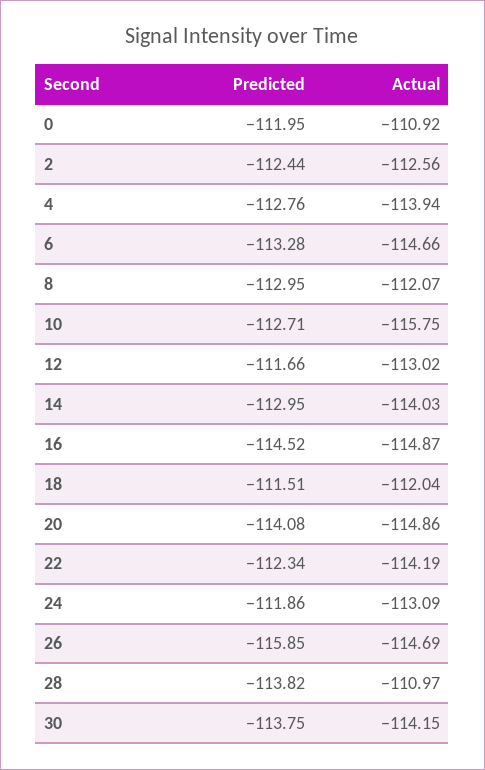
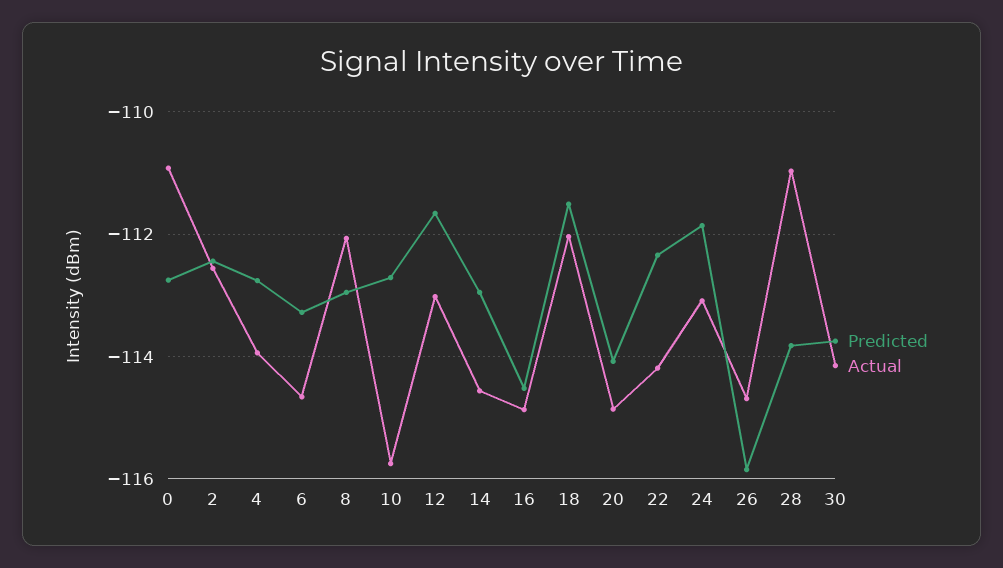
  {
    "Predicted": {
-     "0": -111.95,
+     "0": -112.8,
      "2": -112.44,
      "4": -112.76,
      "6": -113.28,
      "8": -112.95,
      "10": -112.71,
      "12": -111.66,
      "14": -112.95,
      "16": -114.52,
      "18": -111.51,
      "20": -114.08,
      "22": -112.34,
      "24": -111.86,
      "26": -115.85,
      "28": -113.82,
      "30": -113.75
    },
    "Actual": {
      "0": -110.92,
      "2": -112.56,
      "4": -113.94,
      "6": -114.66,
      "8": -112.07,
      "10": -115.75,
      "12": -113.02,
-     "14": -114.03,
+     "14": -114.6,
      "16": -114.87,
      "18": -112.04,
      "20": -114.86,
      "22": -114.19,
      "24": -113.09,
      "26": -114.69,
      "28": -110.97,
      "30": -114.15
    }
  }

